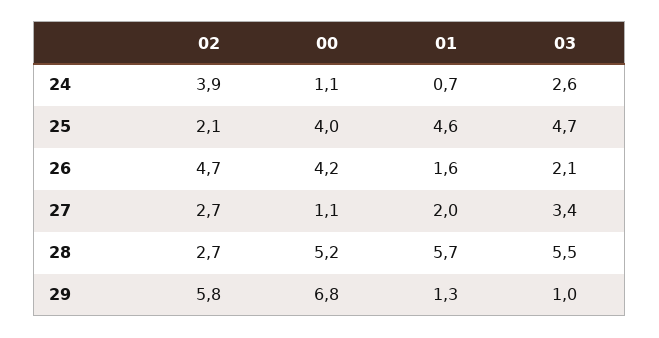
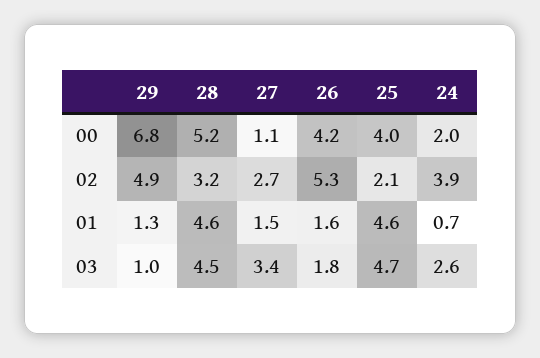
  {
    "02": {
      "24": 3.9,
      "25": 2.1,
-     "26": 4.7,
+     "26": 5.3,
      "27": 2.7,
-     "28": 2.7,
+     "28": 3.2,
-     "29": 5.8
+     "29": 4.9
    },
    "00": {
-     "24": 1.1,
+     "24": 2,
      "25": 4,
      "26": 4.2,
      "27": 1.1,
      "28": 5.2,
      "29": 6.8
    },
    "01": {
      "24": 0.7,
      "25": 4.6,
      "26": 1.6,
-     "27": 2,
+     "27": 1.5,
-     "28": 5.7,
+     "28": 4.6,
      "29": 1.3
    },
    "03": {
      "24": 2.6,
      "25": 4.7,
-     "26": 2.1,
+     "26": 1.8,
      "27": 3.4,
-     "28": 5.5,
+     "28": 4.5,
      "29": 1
    }
  }

